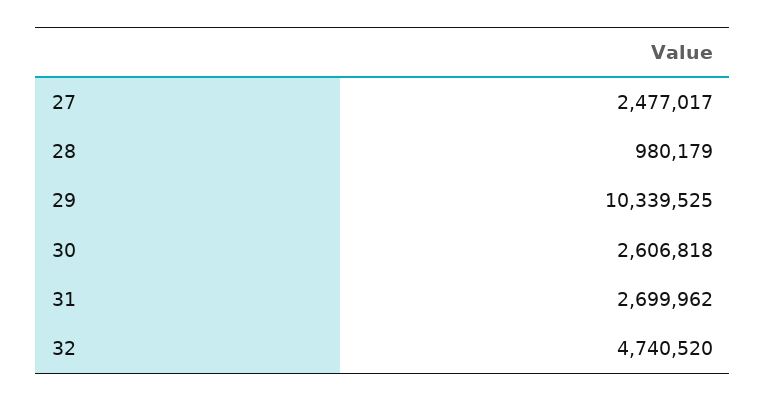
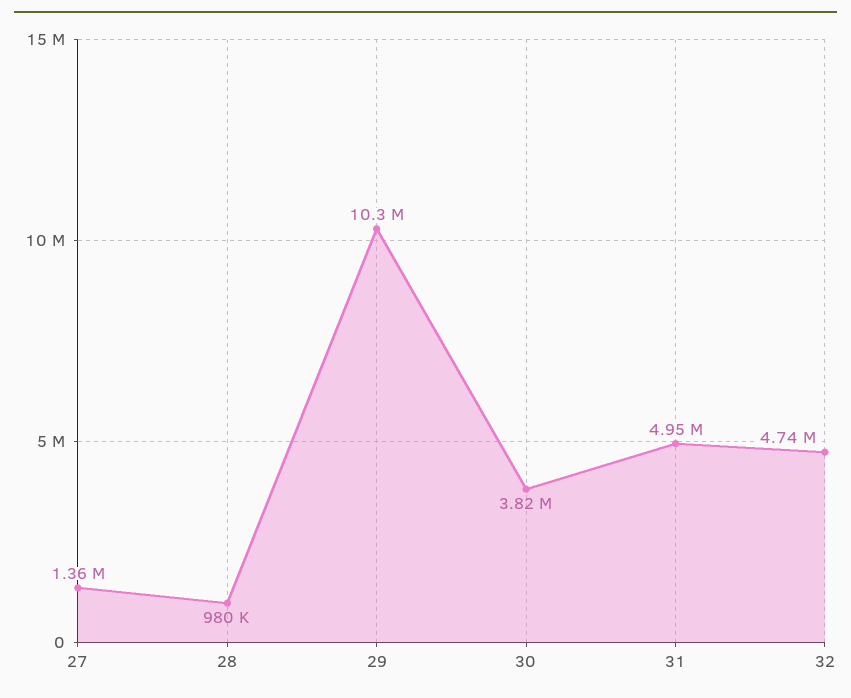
  {
-   "27": 2477017,
+   "27": 1360000,
    "28": 980179,
    "29": 10339525,
-   "30": 2606818,
+   "30": 3820000,
-   "31": 2699962,
+   "31": 4950000,
    "32": 4740520
  }

